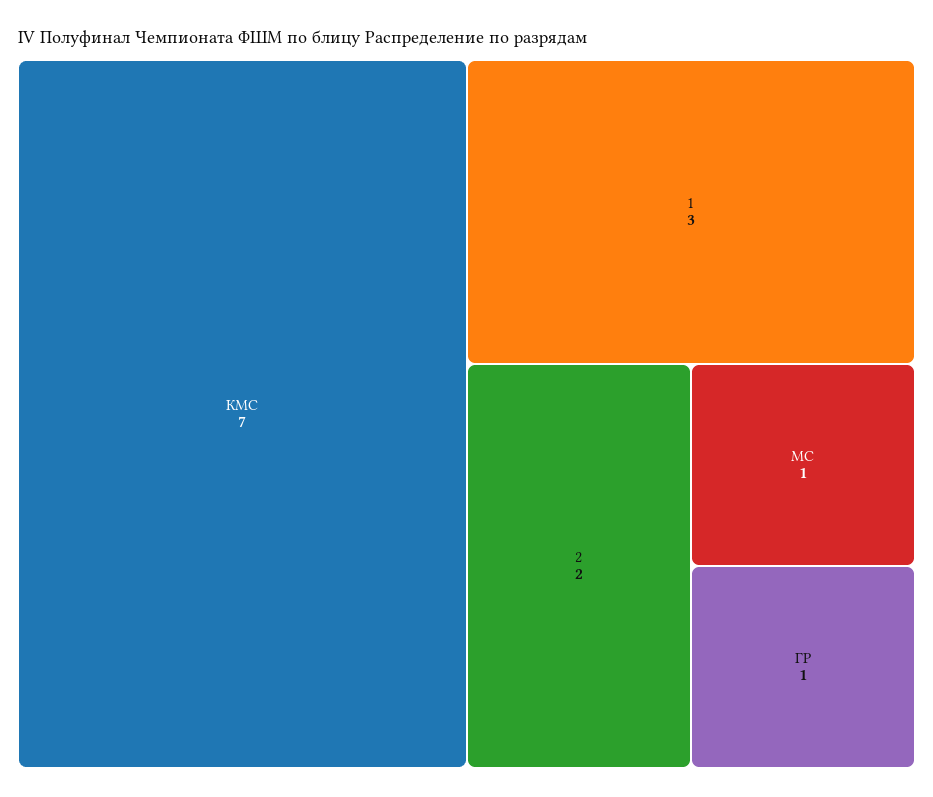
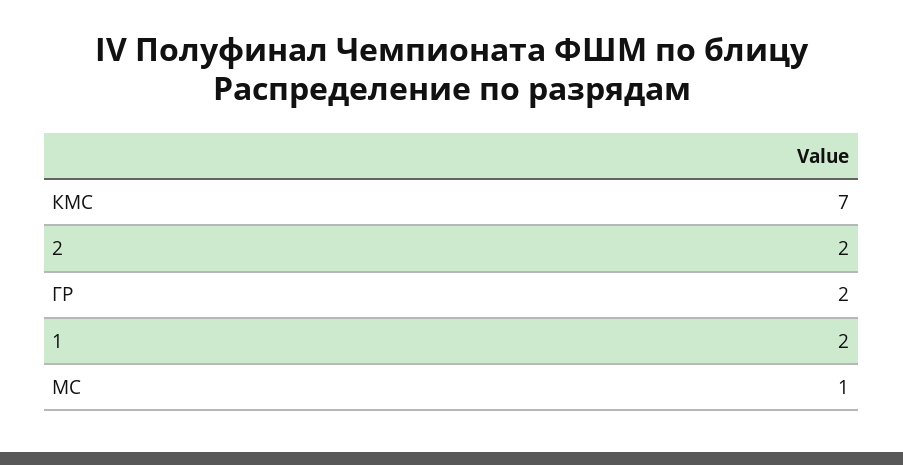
  {
    "КМС": 7,
-   "1": 3,
+   "1": 2,
    "2": 2,
    "МС": 1,
-   "ГР": 1
+   "ГР": 2
  }

